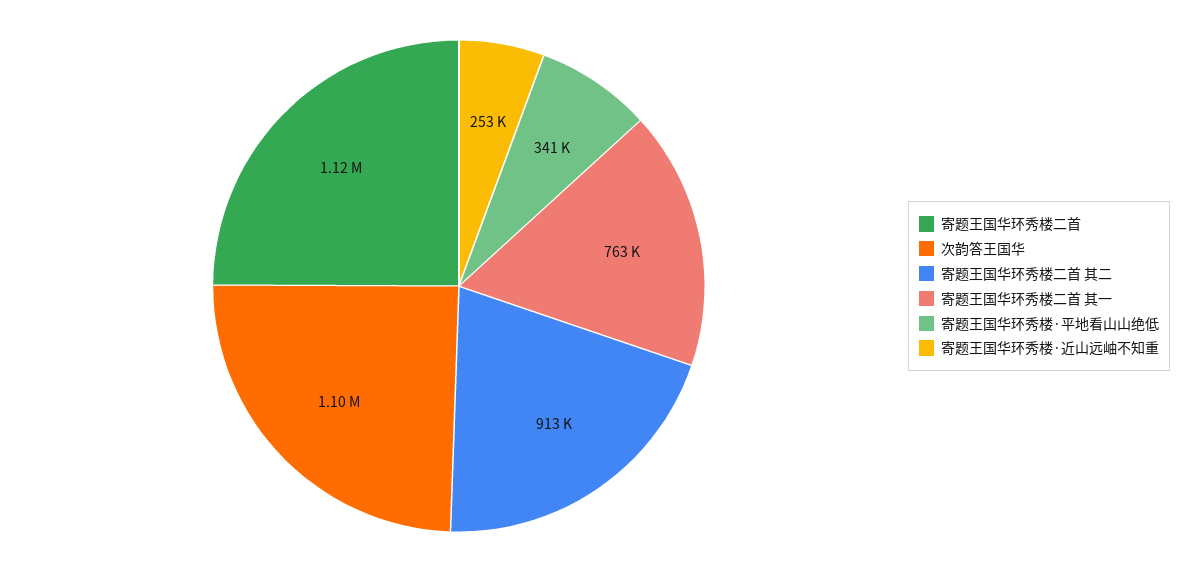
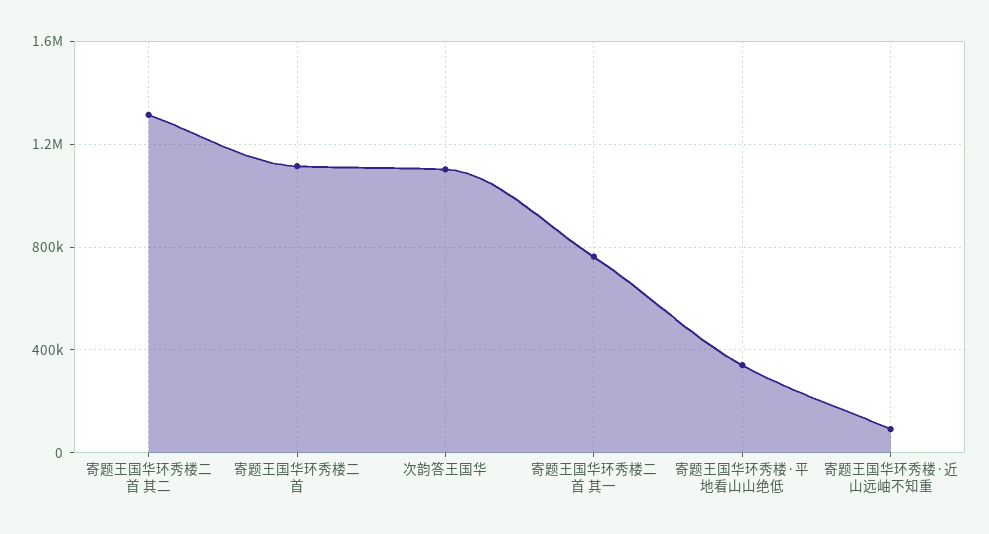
  {
    "寄题王国华环秀楼二首": 1120000,
    "次韵答王国华": 1100000,
-   "寄题王国华环秀楼二首 其二": 913000,
+   "寄题王国华环秀楼二首 其二": 1300000,
    "寄题王国华环秀楼二首 其一": 763000,
    "寄题王国华环秀楼·平地看山山绝低": 341000,
-   "寄题王国华环秀楼·近山远岫不知重": 253000
+   "寄题王国华环秀楼·近山远岫不知重": 100000
  }

